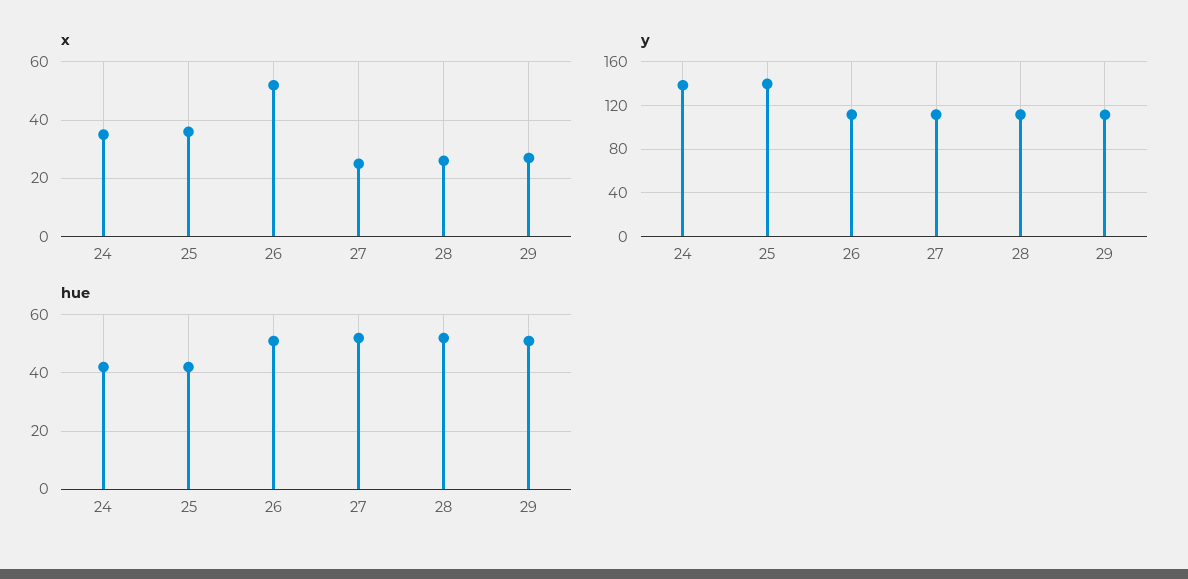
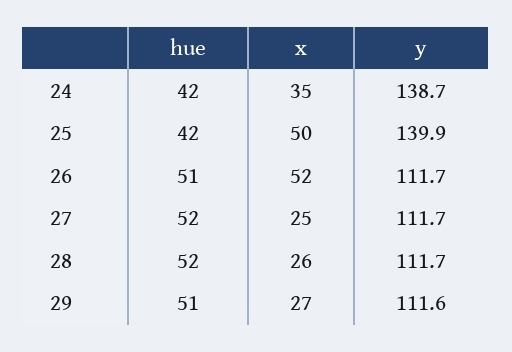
  {
    "x": {
      "24": 35,
-     "25": 35,
+     "25": 50,
      "26": 52,
      "27": 25,
      "28": 26,
      "29": 27
    },
    "y": {
      "24": 138.7,
      "25": 139.9,
      "26": 111.7,
      "27": 111.7,
      "28": 111.7,
      "29": 111.6
    },
    "hue": {
      "24": 42,
      "25": 42,
      "26": 51,
      "27": 52,
      "28": 52,
      "29": 51
    }
  }

